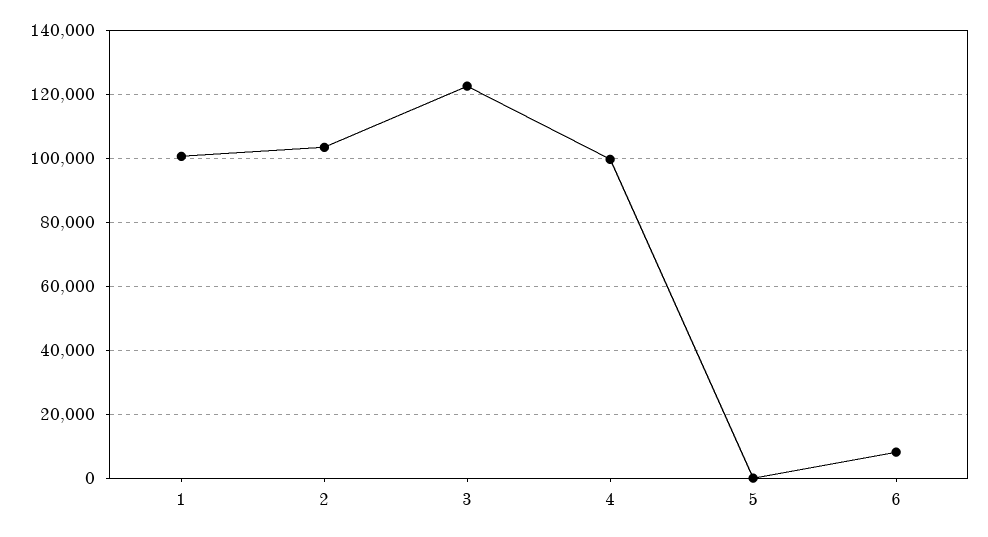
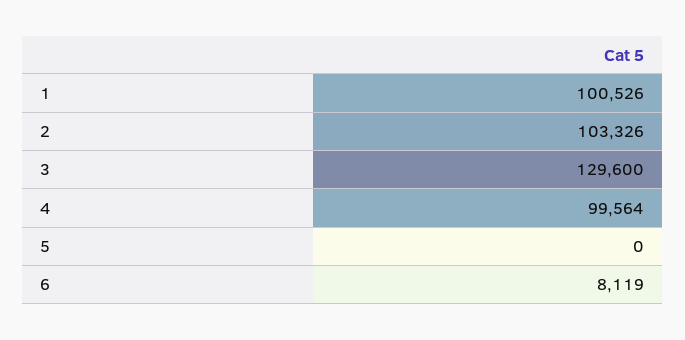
  {
    "1": 100526,
    "2": 103326,
-   "3": 122000,
+   "3": 129600,
    "4": 99564,
    "5": 0,
    "6": 8119
  }

